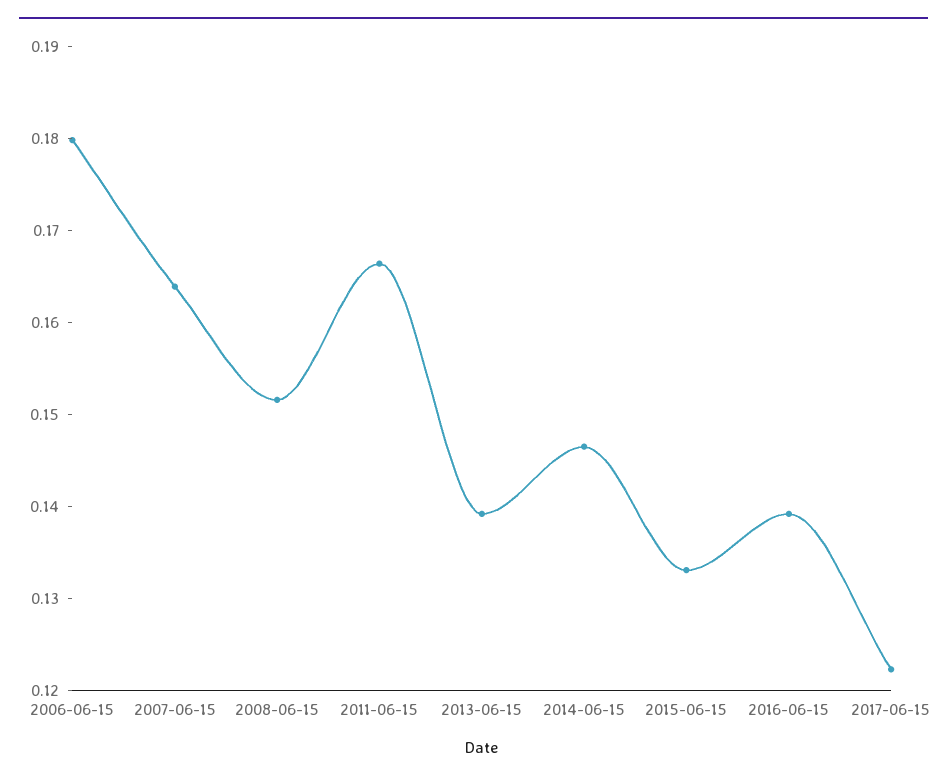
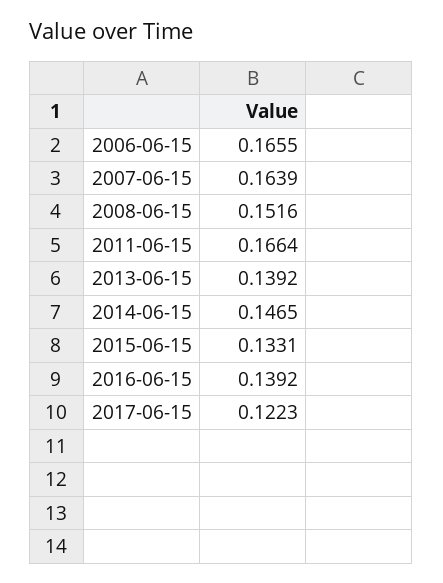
  {
-   "2006-06-15": 0.18,
+   "2006-06-15": 0.1655,
    "2007-06-15": 0.1639,
    "2008-06-15": 0.1516,
    "2011-06-15": 0.1664,
    "2013-06-15": 0.1392,
    "2014-06-15": 0.1465,
    "2015-06-15": 0.1331,
    "2016-06-15": 0.1392,
    "2017-06-15": 0.1223
  }

